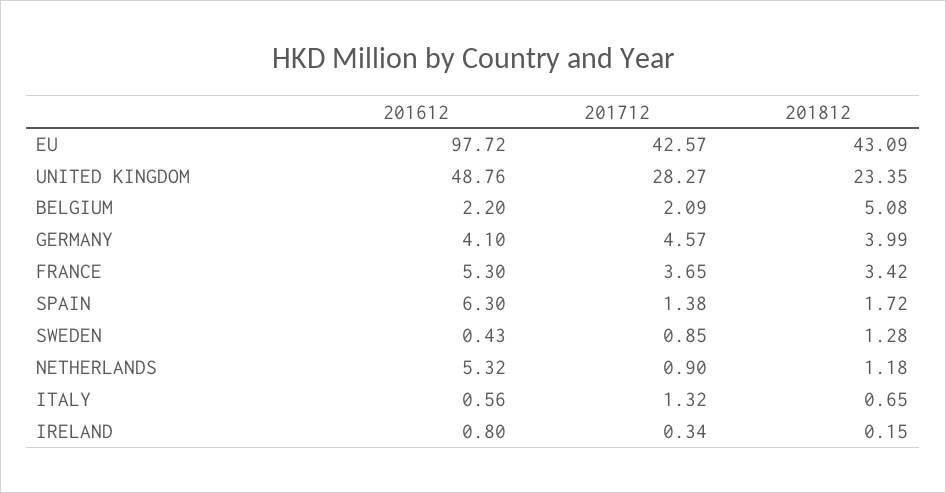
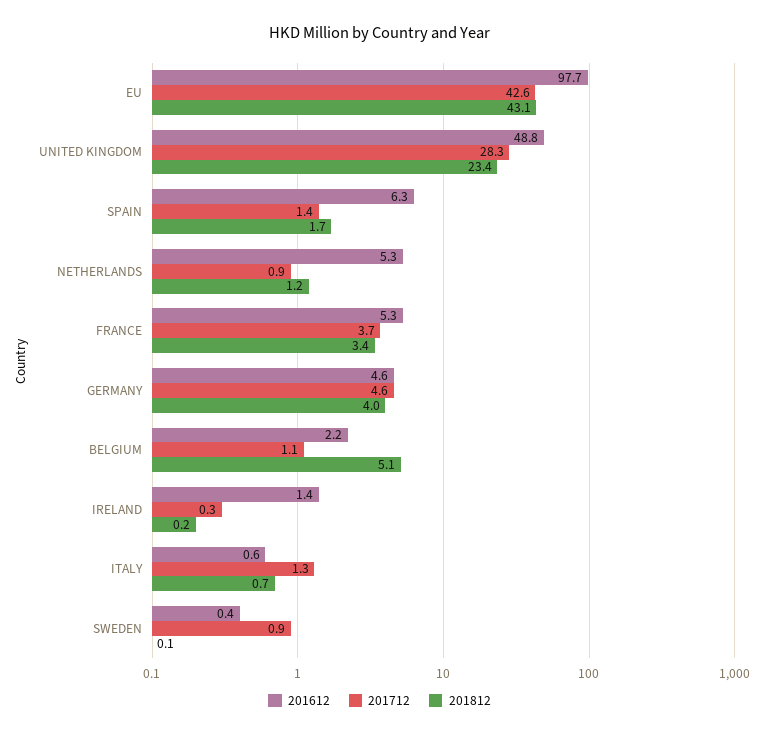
  {
    "201612": {
      "EU": 97.72,
      "UNITED KINGDOM": 48.76,
      "BELGIUM": 2.2,
-     "GERMANY": 4.1,
+     "GERMANY": 4.6,
      "FRANCE": 5.3,
      "SPAIN": 6.3,
      "SWEDEN": 0.43,
      "NETHERLANDS": 5.32,
      "ITALY": 0.56,
-     "IRELAND": 0.8
+     "IRELAND": 1.4
    },
    "201712": {
      "EU": 42.57,
      "UNITED KINGDOM": 28.27,
-     "BELGIUM": 2.09,
+     "BELGIUM": 1.1,
      "GERMANY": 4.57,
      "FRANCE": 3.65,
      "SPAIN": 1.38,
      "SWEDEN": 0.85,
      "NETHERLANDS": 0.9,
      "ITALY": 1.32,
      "IRELAND": 0.34
    },
    "201812": {
      "EU": 43.09,
      "UNITED KINGDOM": 23.35,
      "BELGIUM": 5.08,
      "GERMANY": 3.99,
      "FRANCE": 3.42,
      "SPAIN": 1.72,
-     "SWEDEN": 1.28,
+     "SWEDEN": 0.1,
      "NETHERLANDS": 1.18,
      "ITALY": 0.65,
      "IRELAND": 0.15
    }
  }

